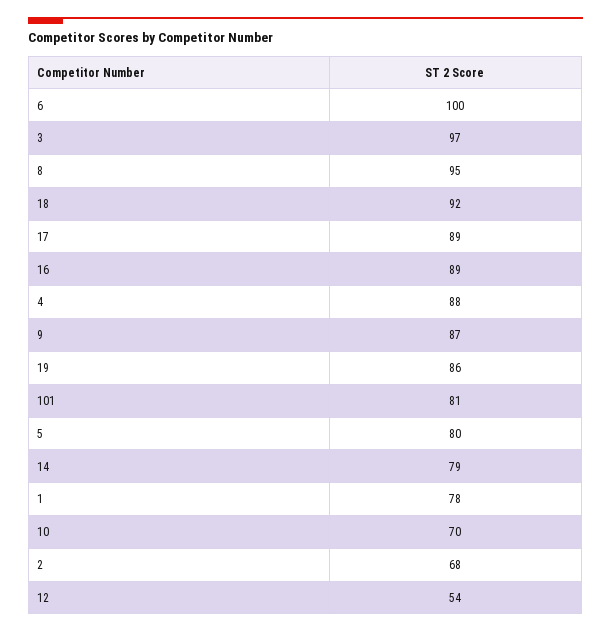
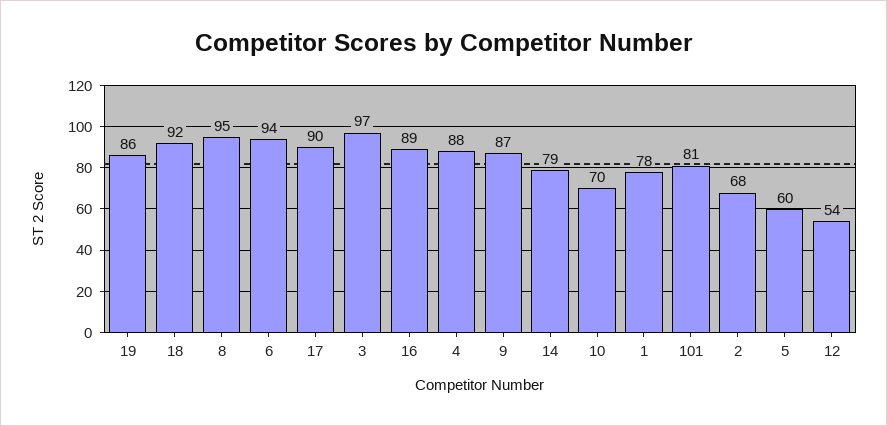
  {
-   "6": 100,
+   "6": 94,
    "3": 97,
    "8": 95,
    "18": 92,
-   "17": 89,
+   "17": 90,
    "16": 89,
    "4": 88,
    "9": 87,
    "19": 86,
    "101": 81,
-   "5": 80,
+   "5": 60,
    "14": 79,
    "1": 78,
    "10": 70,
    "2": 68,
    "12": 54
  }

